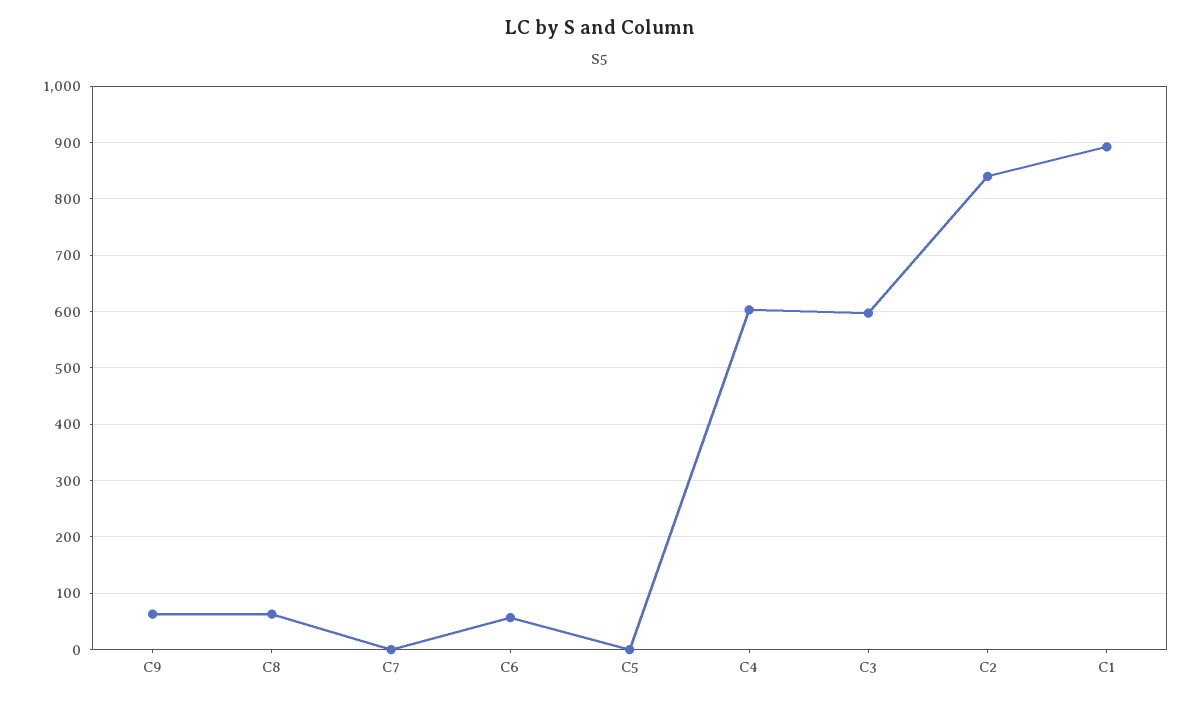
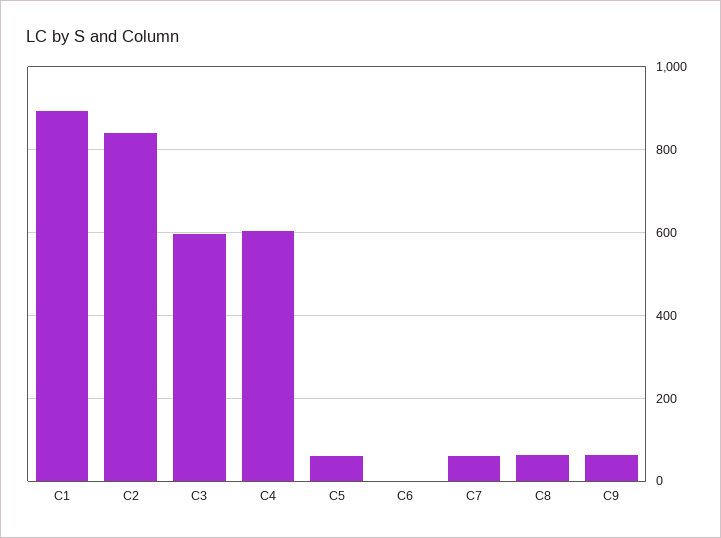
  {
    "C9": 60,
    "C8": 60,
-   "C7": 0,
+   "C7": 60,
-   "C6": 60,
+   "C6": 0,
-   "C5": 0,
+   "C5": 60,
    "C4": 600,
    "C3": 600,
    "C2": 840,
    "C1": 900
  }

